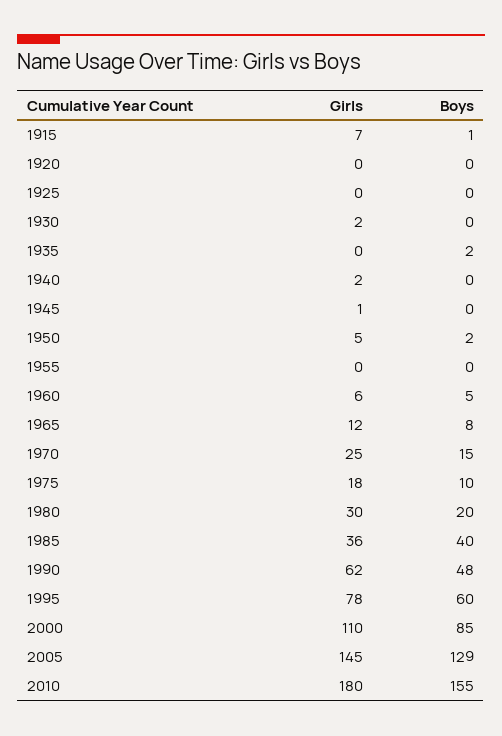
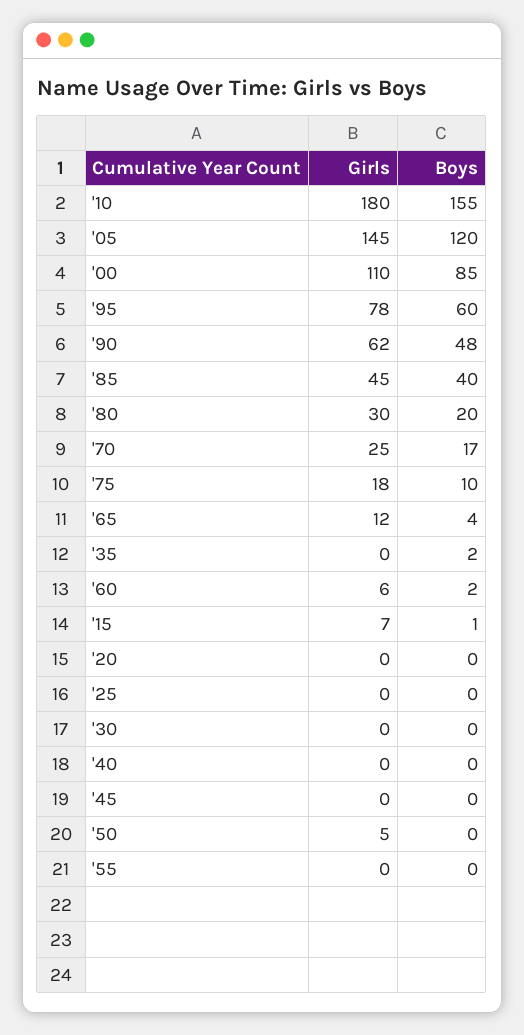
  {
    "Girls": {
      "1915": 7,
      "1920": 0,
      "1925": 0,
-     "1930": 2,
+     "1930": 0,
      "1935": 0,
-     "1940": 2,
+     "1940": 0,
-     "1945": 1,
+     "1945": 0,
      "1950": 5,
      "1955": 0,
      "1960": 6,
      "1965": 12,
      "1970": 25,
      "1975": 18,
      "1980": 30,
-     "1985": 36,
+     "1985": 45,
      "1990": 62,
      "1995": 78,
      "2000": 110,
      "2005": 145,
      "2010": 180
    },
    "Boys": {
      "1915": 1,
      "1920": 0,
      "1925": 0,
      "1930": 0,
      "1935": 2,
      "1940": 0,
      "1945": 0,
-     "1950": 2,
+     "1950": 0,
      "1955": 0,
-     "1960": 5,
+     "1960": 2,
-     "1965": 8,
+     "1965": 4,
-     "1970": 15,
+     "1970": 17,
      "1975": 10,
      "1980": 20,
      "1985": 40,
      "1990": 48,
      "1995": 60,
      "2000": 85,
-     "2005": 129,
+     "2005": 120,
      "2010": 155
    }
  }

